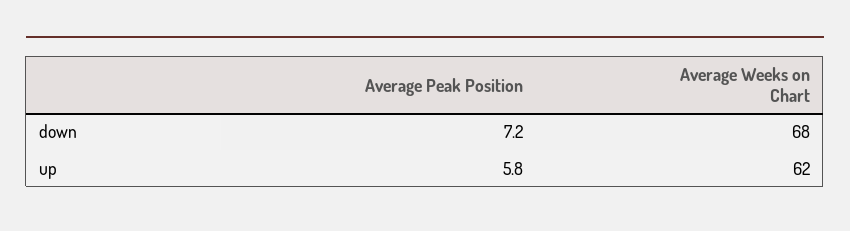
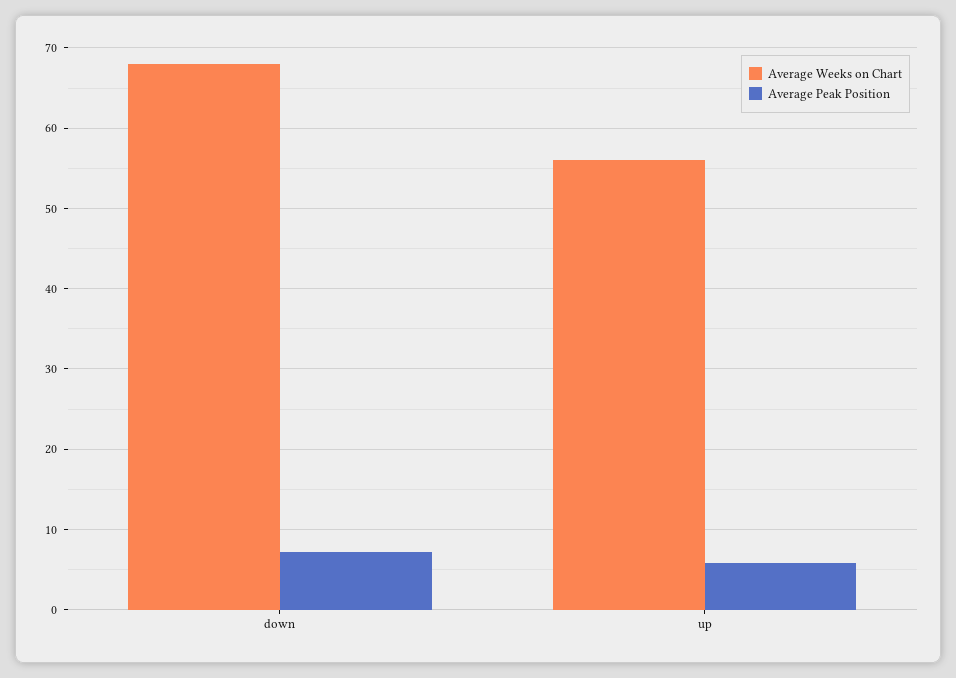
  {
    "Average Peak Position": {
      "down": 7.2,
      "up": 5.8
    },
    "Average Weeks on Chart": {
      "down": 68,
-     "up": 62
+     "up": 56
    }
  }

